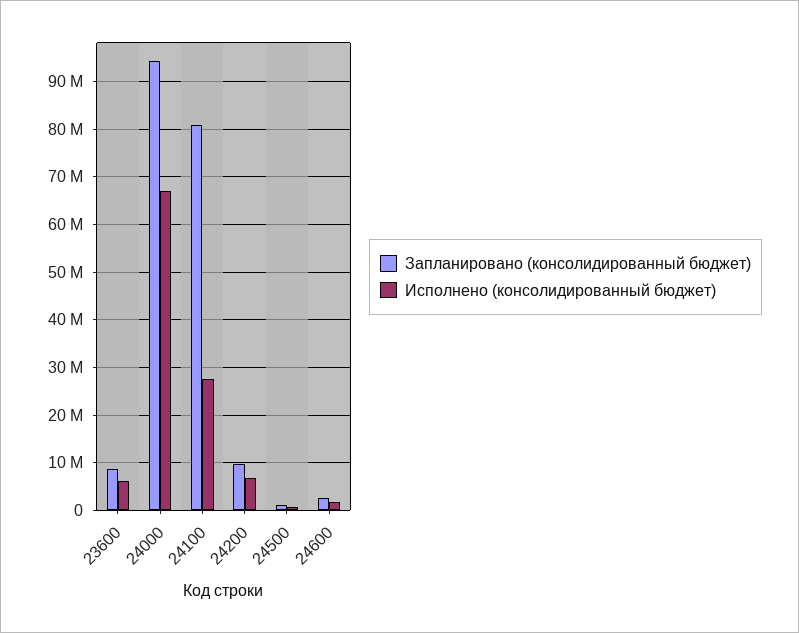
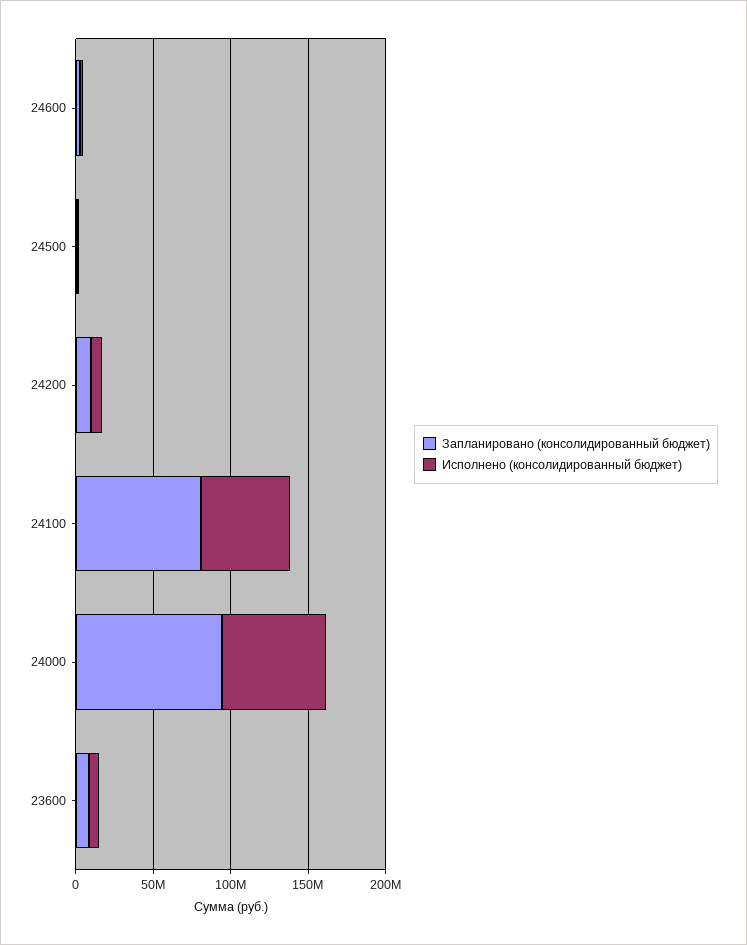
  {
    "Запланировано (консолидированный бюджет)": {
      "23600": 8000000,
      "24000": 94000000,
      "24100": 80000000,
      "24200": 10000000,
      "24500": 2000000,
      "24600": 2000000
    },
    "Исполнено (консолидированный бюджет)": {
      "23600": 6000000,
      "24000": 66000000,
-     "24100": 28000000,
+     "24100": 60000000,
      "24200": 6000000,
      "24500": 0,
      "24600": 2000000
    }
  }

